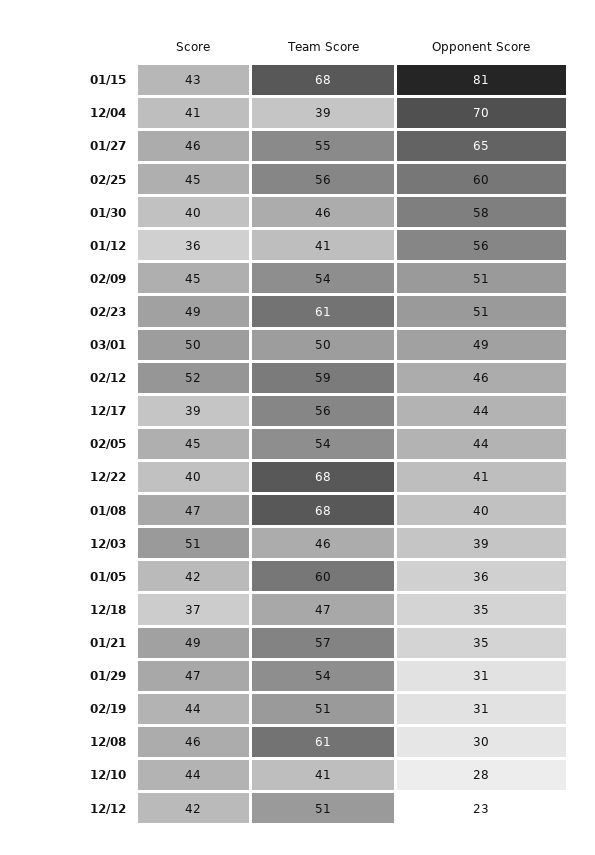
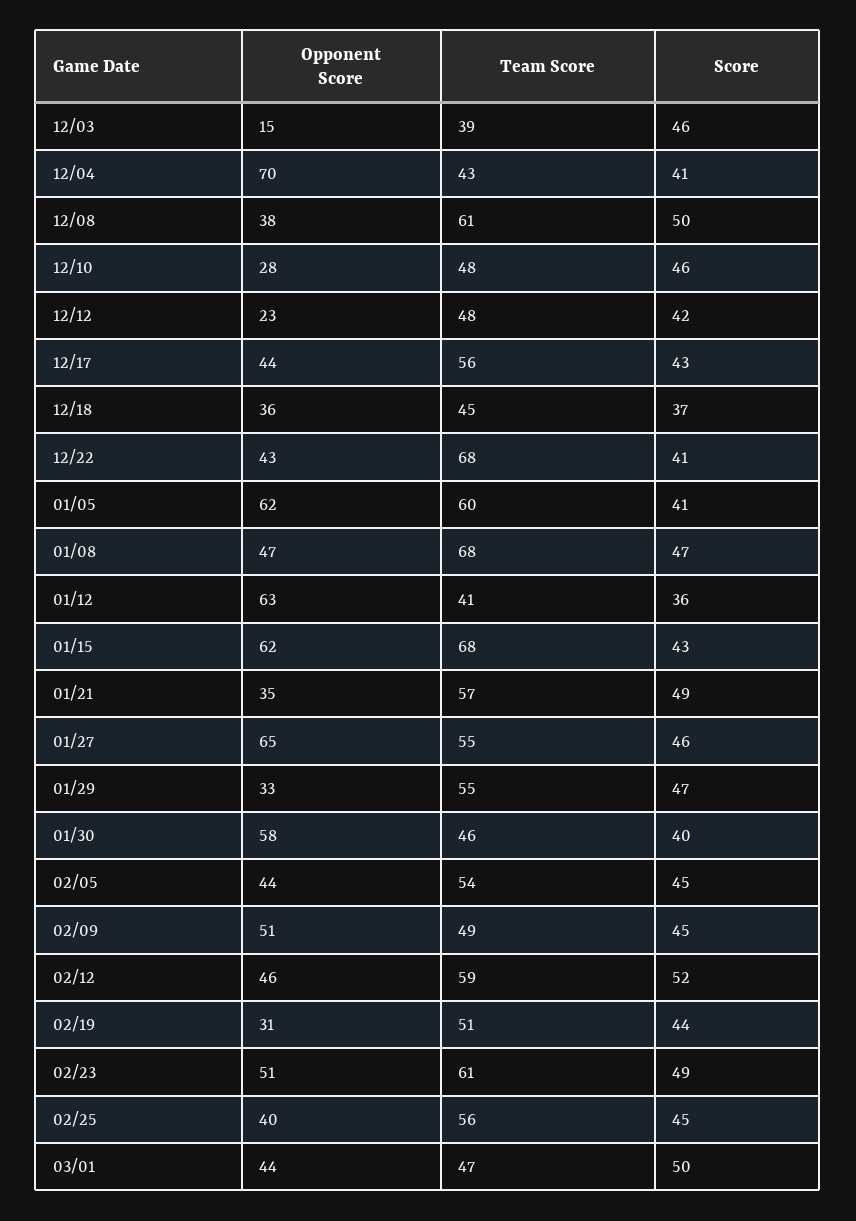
  {
    "Score": {
      "01/15": 43,
      "12/04": 41,
      "01/27": 46,
      "02/25": 45,
      "01/30": 40,
      "01/12": 36,
      "02/09": 45,
      "02/23": 49,
      "03/01": 50,
      "02/12": 52,
-     "12/17": 39,
+     "12/17": 43,
      "02/05": 45,
-     "12/22": 40,
+     "12/22": 41,
      "01/08": 47,
-     "12/03": 51,
+     "12/03": 46,
-     "01/05": 42,
+     "01/05": 41,
      "12/18": 37,
      "01/21": 49,
      "01/29": 47,
      "02/19": 44,
-     "12/08": 46,
+     "12/08": 50,
-     "12/10": 44,
+     "12/10": 46,
      "12/12": 42
    },
    "Team Score": {
      "01/15": 68,
-     "12/04": 39,
+     "12/04": 43,
      "01/27": 55,
      "02/25": 56,
      "01/30": 46,
      "01/12": 41,
-     "02/09": 54,
+     "02/09": 49,
      "02/23": 61,
-     "03/01": 50,
+     "03/01": 47,
      "02/12": 59,
      "12/17": 56,
      "02/05": 54,
      "12/22": 68,
      "01/08": 68,
-     "12/03": 46,
+     "12/03": 39,
      "01/05": 60,
-     "12/18": 47,
+     "12/18": 45,
      "01/21": 57,
-     "01/29": 54,
+     "01/29": 55,
      "02/19": 51,
      "12/08": 61,
-     "12/10": 41,
+     "12/10": 48,
-     "12/12": 51
+     "12/12": 48
    },
    "Opponent Score": {
-     "01/15": 81,
+     "01/15": 62,
      "12/04": 70,
      "01/27": 65,
-     "02/25": 60,
+     "02/25": 40,
      "01/30": 58,
-     "01/12": 56,
+     "01/12": 63,
      "02/09": 51,
      "02/23": 51,
-     "03/01": 49,
+     "03/01": 44,
      "02/12": 46,
      "12/17": 44,
      "02/05": 44,
-     "12/22": 41,
+     "12/22": 43,
-     "01/08": 40,
+     "01/08": 47,
-     "12/03": 39,
+     "12/03": 15,
-     "01/05": 36,
+     "01/05": 62,
-     "12/18": 35,
+     "12/18": 36,
      "01/21": 35,
-     "01/29": 31,
+     "01/29": 33,
      "02/19": 31,
-     "12/08": 30,
+     "12/08": 38,
      "12/10": 28,
      "12/12": 23
    }
  }

